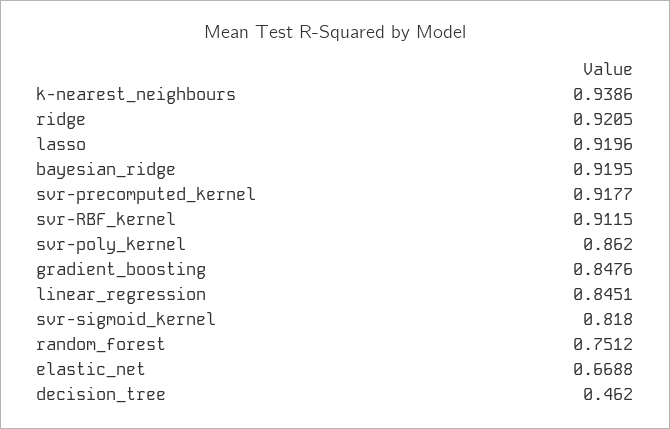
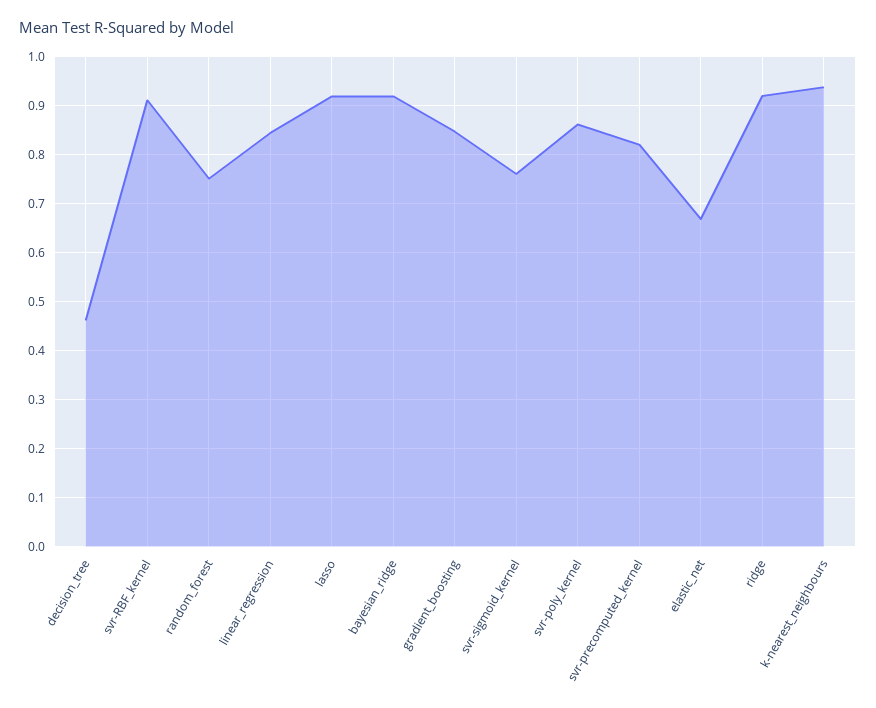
  {
    "k-nearest_neighbours": 0.9386,
    "ridge": 0.9205,
    "lasso": 0.9196,
    "bayesian_ridge": 0.9195,
-   "svr-precomputed_kernel": 0.9177,
+   "svr-precomputed_kernel": 0.82,
    "svr-RBF_kernel": 0.9115,
    "svr-poly_kernel": 0.862,
    "gradient_boosting": 0.8476,
    "linear_regression": 0.8451,
-   "svr-sigmoid_kernel": 0.818,
+   "svr-sigmoid_kernel": 0.76,
    "random_forest": 0.7512,
    "elastic_net": 0.6688,
    "decision_tree": 0.462
  }

